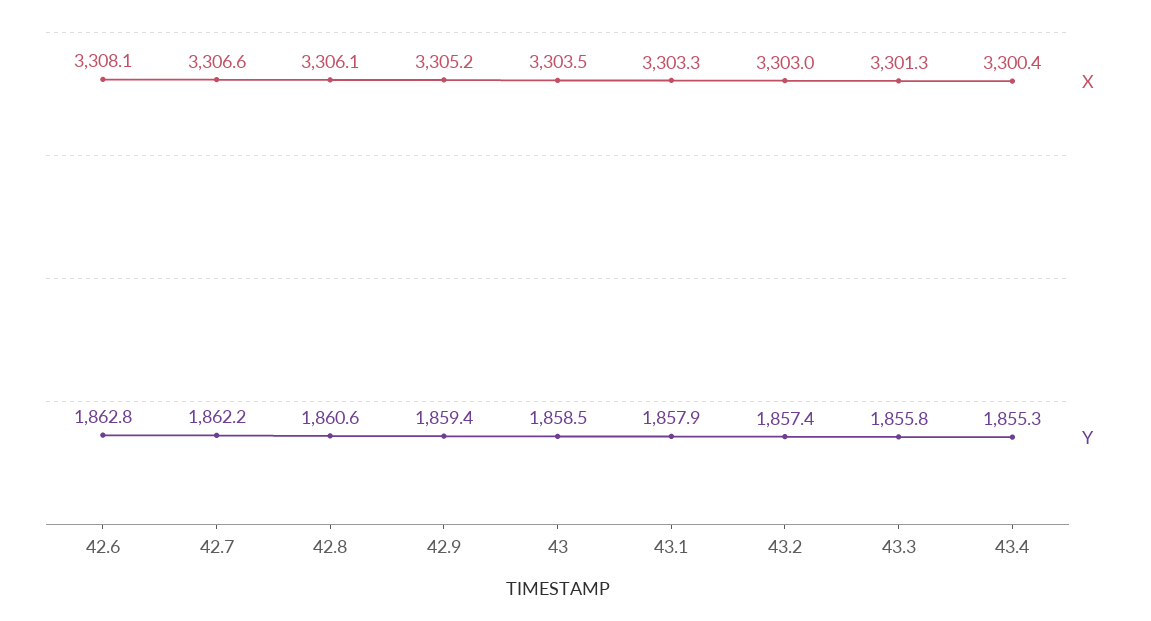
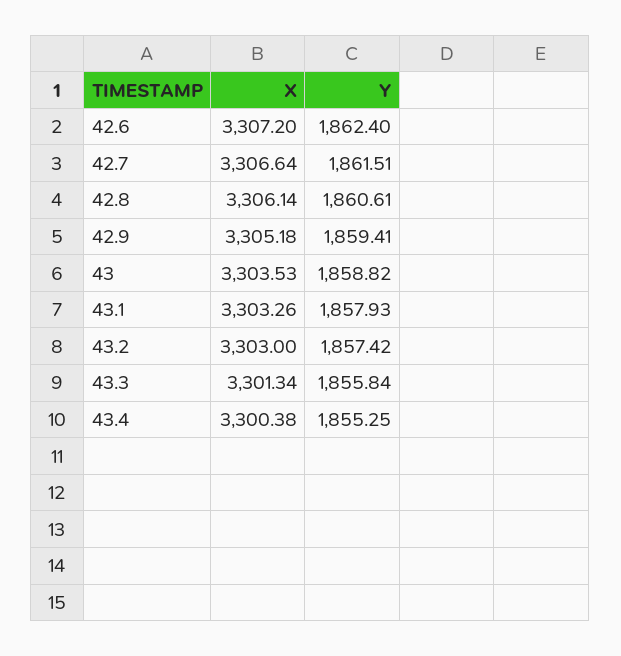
  {
    "X": {
-     "42.6": 3308.1,
+     "42.6": 3307.2,
      "42.7": 3306.64,
      "42.8": 3306.14,
      "42.9": 3305.18,
      "43": 3303.53,
      "43.1": 3303.26,
      "43.2": 3303,
      "43.3": 3301.34,
      "43.4": 3300.38
    },
    "Y": {
-     "42.6": 1862.8,
+     "42.6": 1862.4,
-     "42.7": 1862.2,
+     "42.7": 1861.51,
      "42.8": 1860.61,
      "42.9": 1859.41,
-     "43": 1858.5,
+     "43": 1858.82,
      "43.1": 1857.93,
      "43.2": 1857.42,
      "43.3": 1855.84,
      "43.4": 1855.25
    }
  }

